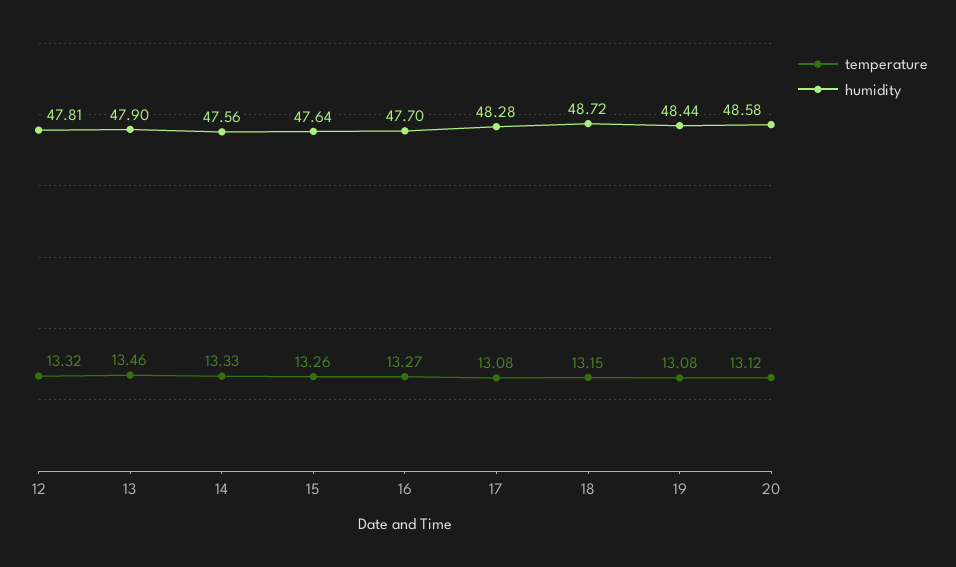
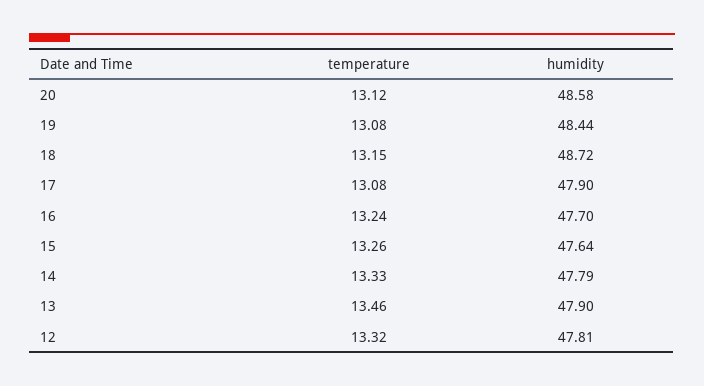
  {
    "temperature": {
      "12": 13.32,
      "13": 13.46,
      "14": 13.33,
      "15": 13.26,
-     "16": 13.27,
+     "16": 13.24,
      "17": 13.08,
      "18": 13.15,
      "19": 13.08,
      "20": 13.12
    },
    "humidity": {
      "12": 47.81,
      "13": 47.9,
-     "14": 47.56,
+     "14": 47.79,
      "15": 47.64,
      "16": 47.7,
-     "17": 48.28,
+     "17": 47.9,
      "18": 48.72,
      "19": 48.44,
      "20": 48.58
    }
  }

